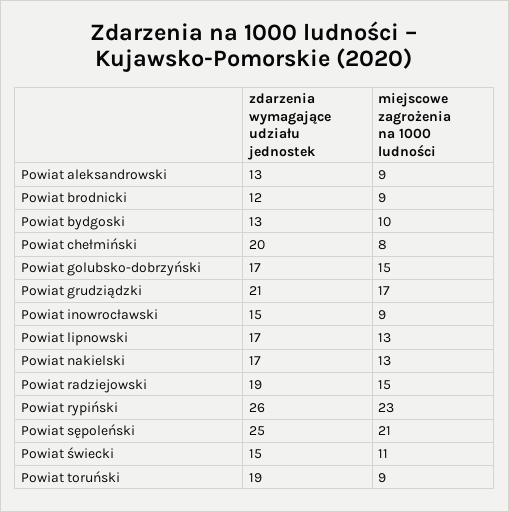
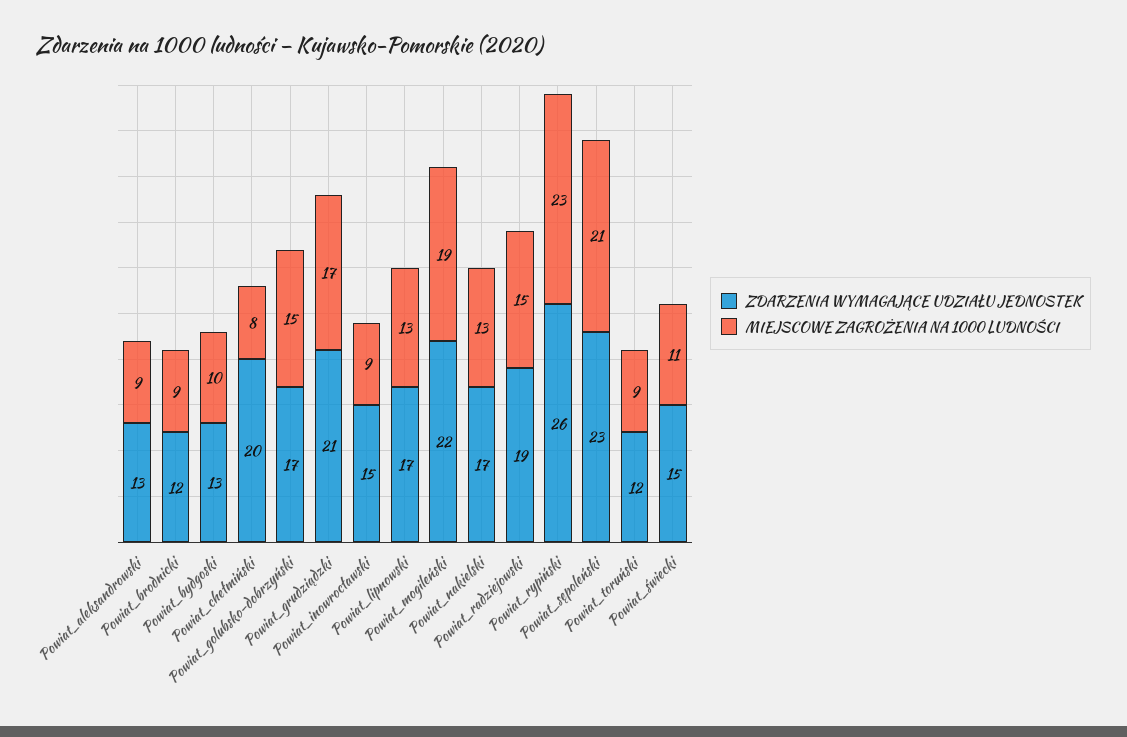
  {
    "zdarzenia wymagające udziału jednostek": {
      "Powiat aleksandrowski": 13,
      "Powiat brodnicki": 12,
      "Powiat bydgoski": 13,
      "Powiat chełmiński": 20,
      "Powiat golubsko-dobrzyński": 17,
      "Powiat grudziądzki": 21,
      "Powiat inowrocławski": 15,
      "Powiat lipnowski": 17,
      "Powiat nakielski": 17,
      "Powiat radziejowski": 19,
      "Powiat rypiński": 26,
-     "Powiat sępoleński": 25,
+     "Powiat sępoleński": 23,
      "Powiat świecki": 15,
-     "Powiat toruński": 19
+     "Powiat toruński": 12,
+     "Powiat_mogileński": 22
    },
    "miejscowe zagrożenia na 1000 ludności": {
      "Powiat aleksandrowski": 9,
      "Powiat brodnicki": 9,
      "Powiat bydgoski": 10,
      "Powiat chełmiński": 8,
      "Powiat golubsko-dobrzyński": 15,
      "Powiat grudziądzki": 17,
      "Powiat inowrocławski": 9,
      "Powiat lipnowski": 13,
      "Powiat nakielski": 13,
      "Powiat radziejowski": 15,
      "Powiat rypiński": 23,
      "Powiat sępoleński": 21,
      "Powiat świecki": 11,
-     "Powiat toruński": 9
+     "Powiat toruński": 9,
+     "Powiat_mogileński": 19
    }
  }

